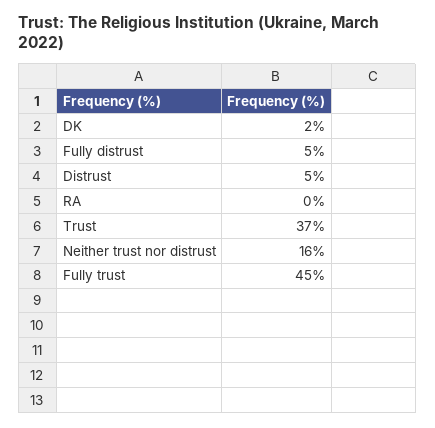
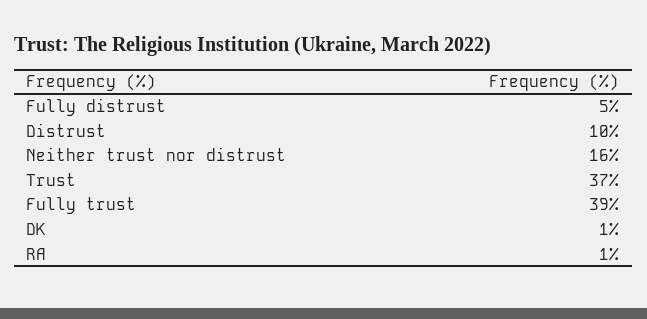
  {
-   "DK": 2,
+   "DK": 1,
    "Fully distrust": 5,
-   "Distrust": 5,
+   "Distrust": 10,
-   "RA": 0,
+   "RA": 1,
    "Trust": 37,
    "Neither trust nor distrust": 16,
-   "Fully trust": 45
+   "Fully trust": 39
  }

